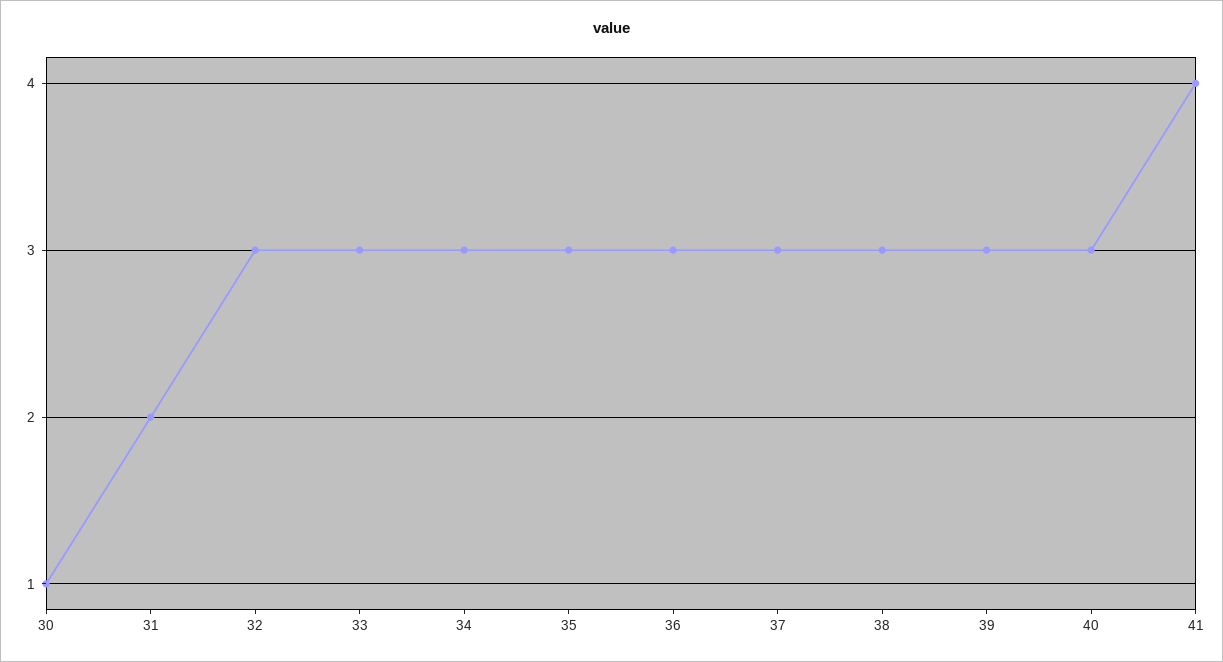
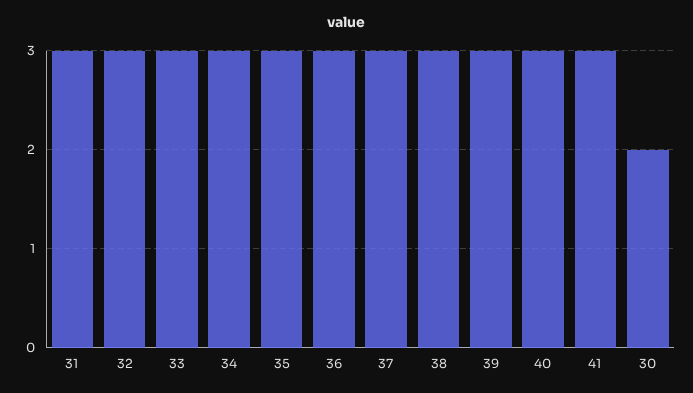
  {
-   "30": 1,
+   "30": 2,
-   "31": 2,
+   "31": 3,
    "32": 3,
    "33": 3,
    "34": 3,
    "35": 3,
    "36": 3,
    "37": 3,
    "38": 3,
    "39": 3,
    "40": 3,
-   "41": 4
+   "41": 3
  }

